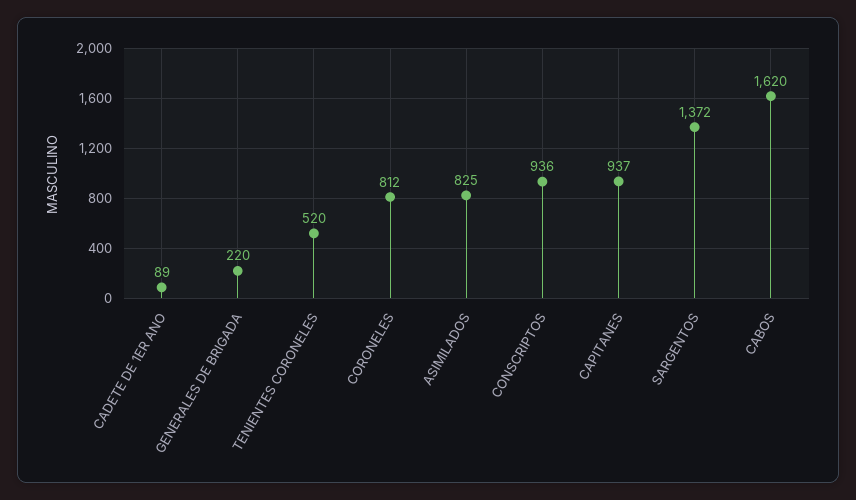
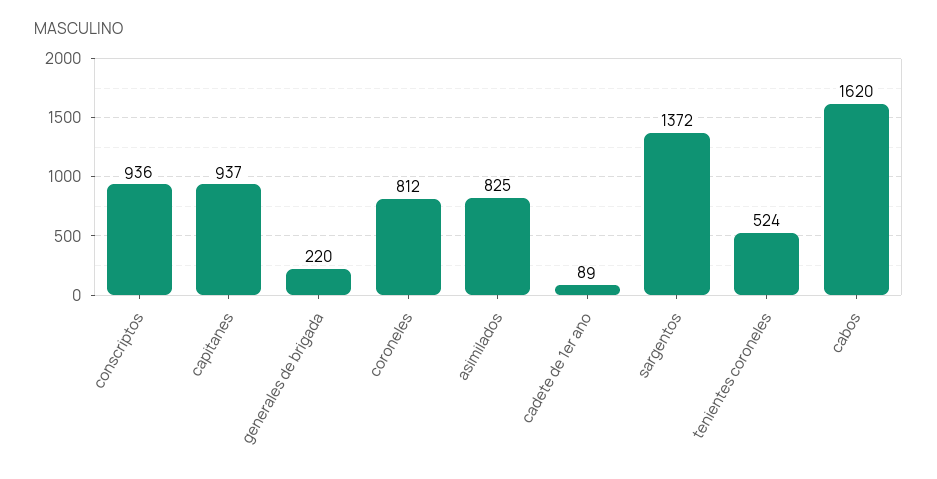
  {
    "CADETE DE 1ER ANO": 89,
    "GENERALES DE BRIGADA": 220,
-   "TENIENTES CORONELES": 520,
+   "TENIENTES CORONELES": 524,
    "CORONELES": 812,
    "ASIMILADOS": 825,
    "CONSCRIPTOS": 936,
    "CAPITANES": 937,
    "SARGENTOS": 1372,
    "CABOS": 1620
  }

